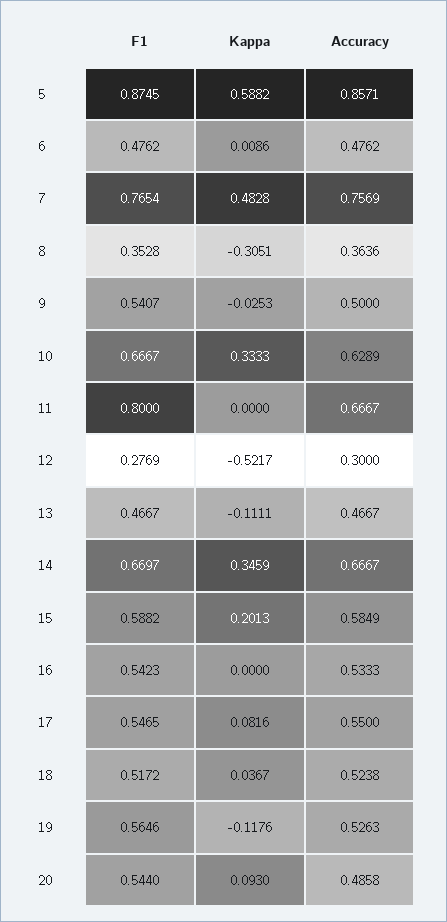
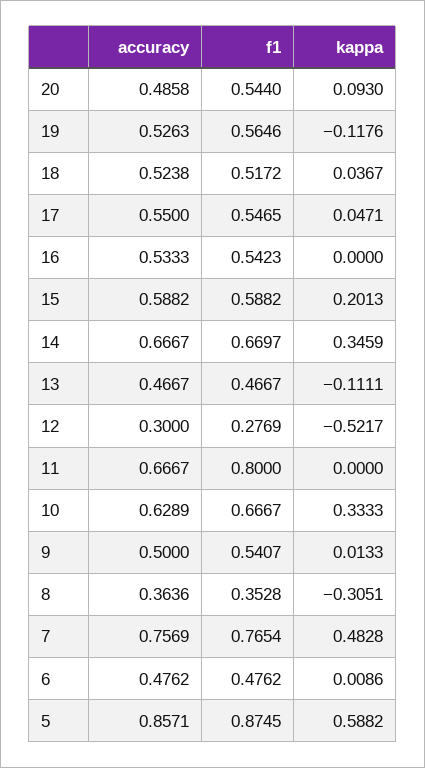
  {
    "F1": {
      "5": 0.8745,
      "6": 0.4762,
      "7": 0.7654,
      "8": 0.3528,
      "9": 0.5407,
      "10": 0.6667,
      "11": 0.8,
      "12": 0.2769,
      "13": 0.4667,
      "14": 0.6697,
      "15": 0.5882,
      "16": 0.5423,
      "17": 0.5465,
      "18": 0.5172,
      "19": 0.5646,
      "20": 0.544
    },
    "Kappa": {
      "5": 0.5882,
      "6": 0.0086,
      "7": 0.4828,
      "8": -0.3051,
-     "9": -0.0253,
+     "9": 0.0133,
      "10": 0.3333,
      "11": 0,
      "12": -0.5217,
      "13": -0.1111,
      "14": 0.3459,
      "15": 0.2013,
      "16": 0,
-     "17": 0.0816,
+     "17": 0.0471,
      "18": 0.0367,
      "19": -0.1176,
      "20": 0.093
    },
    "Accuracy": {
      "5": 0.8571,
      "6": 0.4762,
      "7": 0.7569,
      "8": 0.3636,
      "9": 0.5,
      "10": 0.6289,
      "11": 0.6667,
      "12": 0.3,
      "13": 0.4667,
      "14": 0.6667,
-     "15": 0.5849,
+     "15": 0.5882,
      "16": 0.5333,
      "17": 0.55,
      "18": 0.5238,
      "19": 0.5263,
      "20": 0.4858
    }
  }

